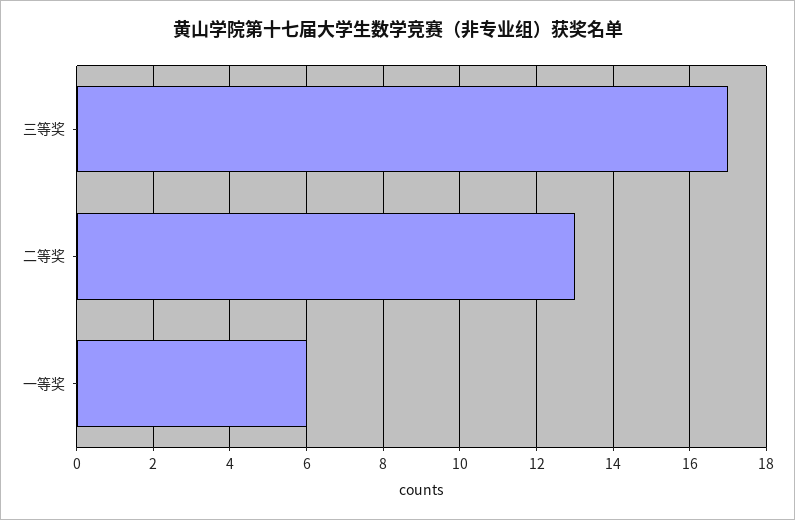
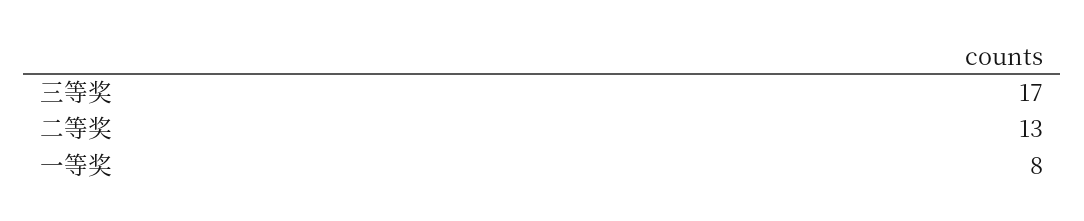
  {
    "三等奖": 17,
    "二等奖": 13,
-   "一等奖": 6
+   "一等奖": 8
  }

